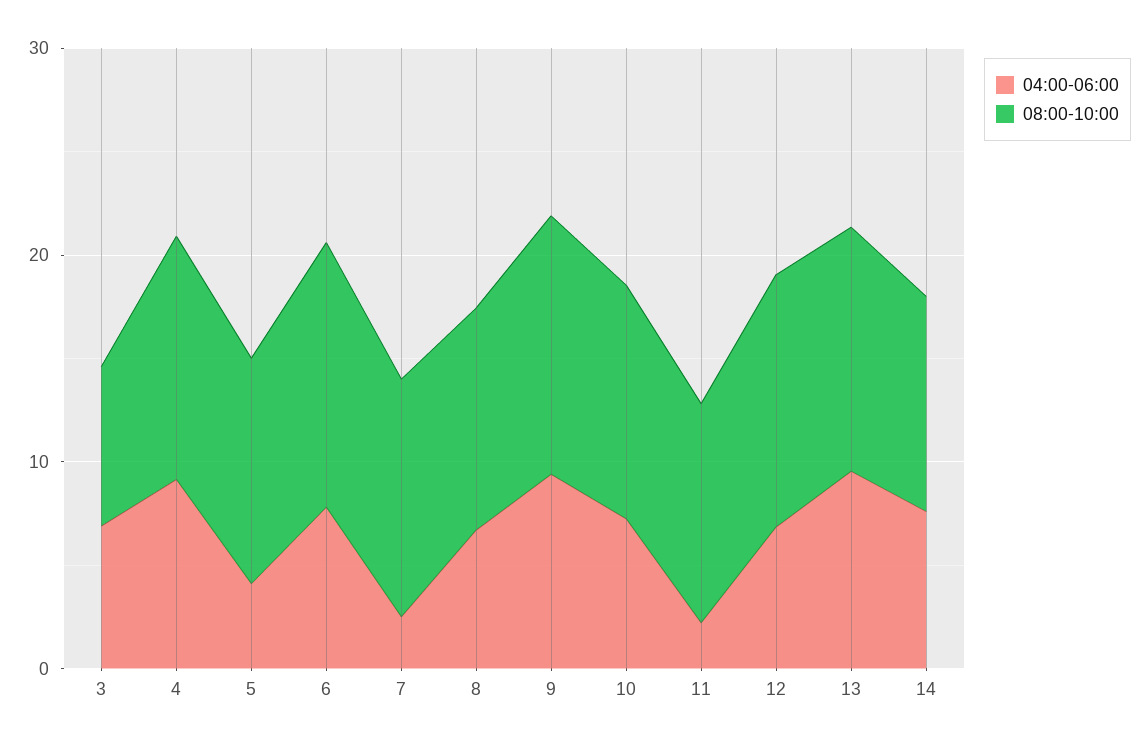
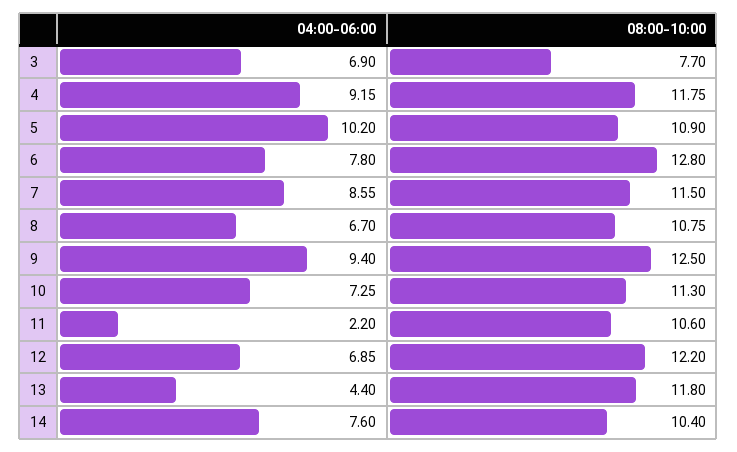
  {
    "04:00-06:00": {
      "3": 6.9,
      "4": 9.15,
-     "5": 4,
+     "5": 10.2,
      "6": 7.8,
-     "7": 2,
+     "7": 8.55,
      "8": 6.7,
      "9": 9.4,
      "10": 7.25,
      "11": 2.2,
      "12": 6.85,
-     "13": 10,
+     "13": 4.4,
      "14": 7.6
    },
    "08:00-10:00": {
      "3": 7.7,
      "4": 11.75,
      "5": 10.9,
      "6": 12.8,
      "7": 11.5,
      "8": 10.75,
      "9": 12.5,
      "10": 11.3,
      "11": 10.6,
      "12": 12.2,
      "13": 11.8,
      "14": 10.4
    }
  }

